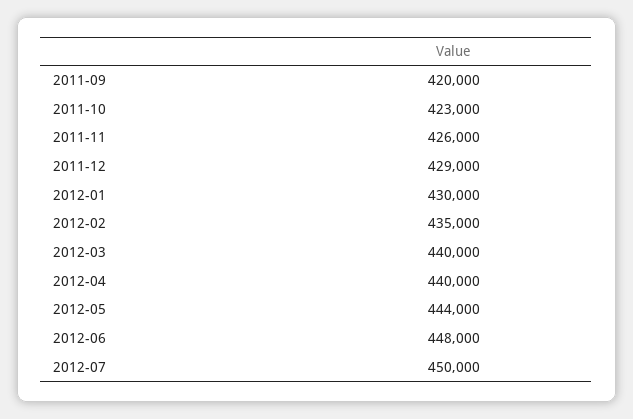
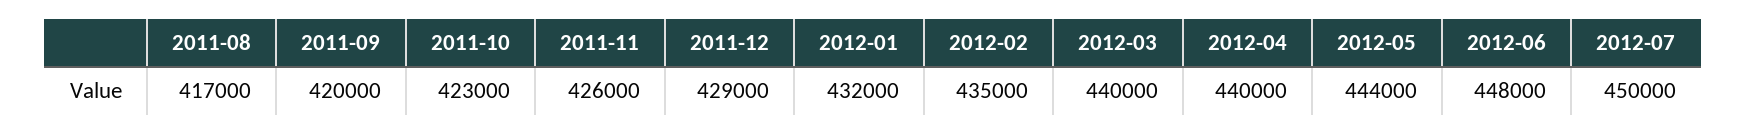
  {
    "2011-09": 420000,
    "2011-10": 423000,
    "2011-11": 426000,
    "2011-12": 429000,
-   "2012-01": 430000,
+   "2012-01": 432000,
    "2012-02": 435000,
    "2012-03": 440000,
    "2012-04": 440000,
    "2012-05": 444000,
    "2012-06": 448000,
-   "2012-07": 450000
+   "2012-07": 450000,
+   "2011-08": 417000
  }

